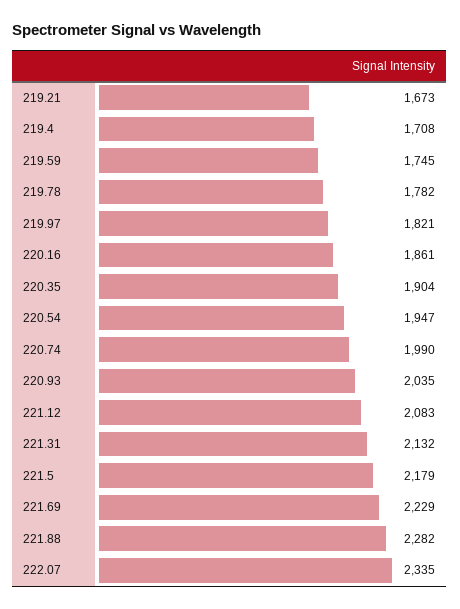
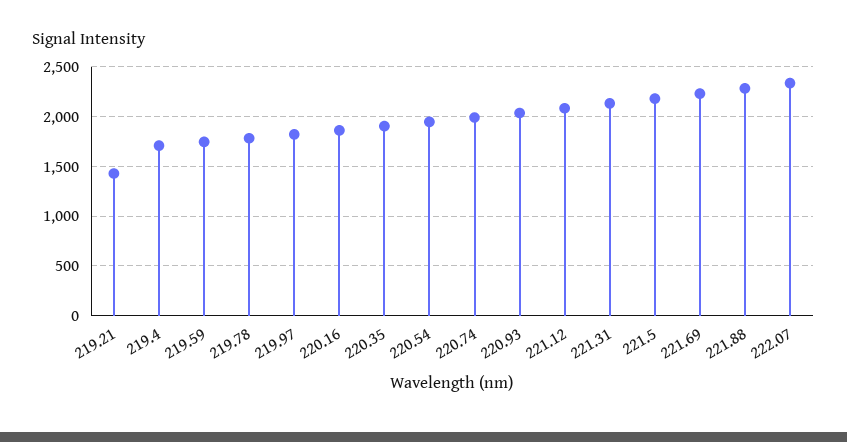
  {
-   "219.21": 1673,
+   "219.21": 1400,
    "219.4": 1708,
    "219.59": 1745,
    "219.78": 1782,
    "219.97": 1821,
    "220.16": 1861,
    "220.35": 1904,
    "220.54": 1947,
    "220.74": 1990,
    "220.93": 2035,
    "221.12": 2083,
    "221.31": 2132,
    "221.5": 2179,
    "221.69": 2229,
    "221.88": 2282,
    "222.07": 2335
  }

